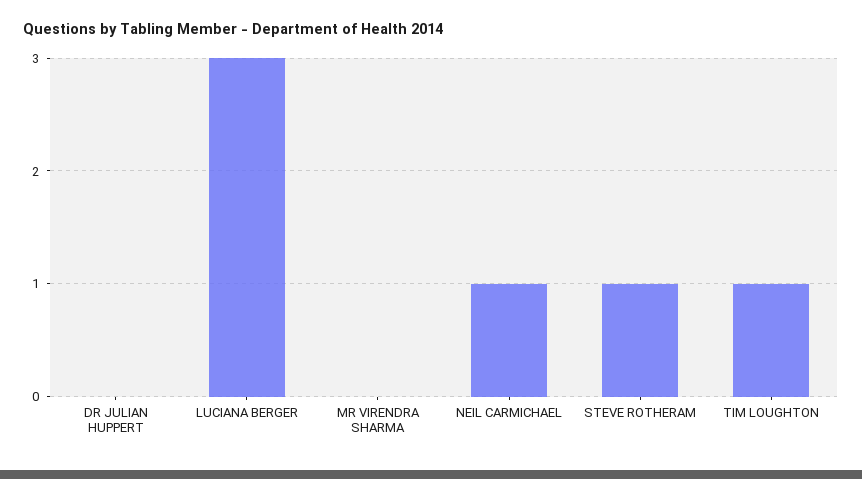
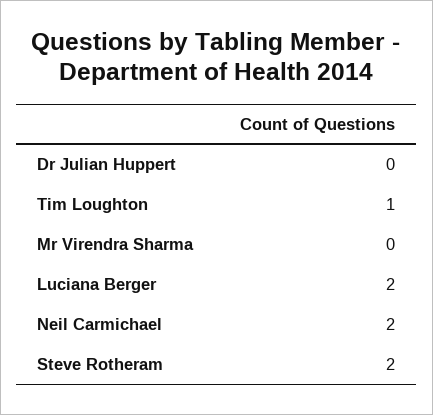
  {
    "DR JULIAN HUPPERT": 0,
-   "LUCIANA BERGER": 3,
+   "LUCIANA BERGER": 2,
    "MR VIRENDRA SHARMA": 0,
-   "NEIL CARMICHAEL": 1,
+   "NEIL CARMICHAEL": 2,
-   "STEVE ROTHERAM": 1,
+   "STEVE ROTHERAM": 2,
    "TIM LOUGHTON": 1
  }

